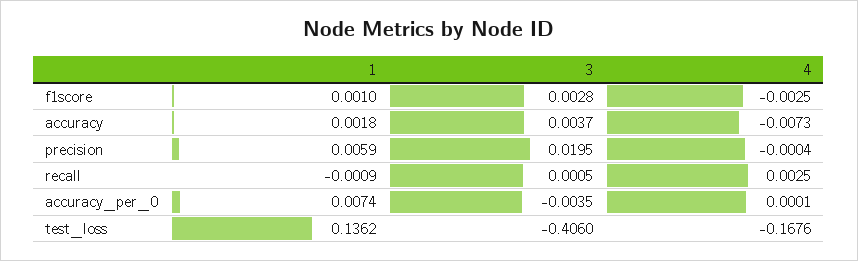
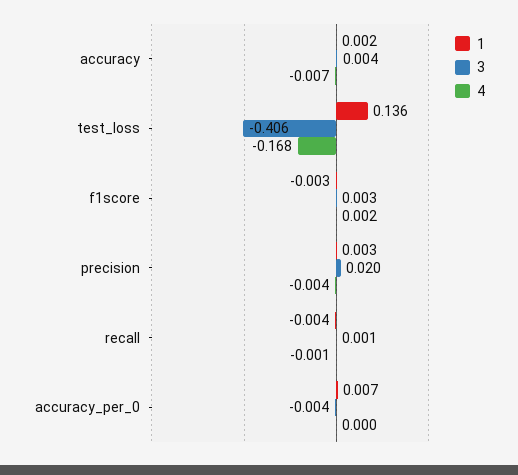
  {
    "1": {
-     "f1score": 0.001,
+     "f1score": -0.003,
      "accuracy": 0.0018,
-     "precision": 0.0059,
+     "precision": 0.003,
-     "recall": -0.0009,
+     "recall": -0.004,
      "accuracy_per_0": 0.0074,
      "test_loss": 0.1362
    },
    "3": {
      "f1score": 0.0028,
      "accuracy": 0.0037,
      "precision": 0.0195,
      "recall": 0.0005,
      "accuracy_per_0": -0.0035,
      "test_loss": -0.406
    },
    "4": {
-     "f1score": -0.0025,
+     "f1score": 0.002,
      "accuracy": -0.0073,
-     "precision": -0.0004,
+     "precision": -0.004,
-     "recall": 0.0025,
+     "recall": -0.001,
      "accuracy_per_0": 0.0001,
      "test_loss": -0.1676
    }
  }

